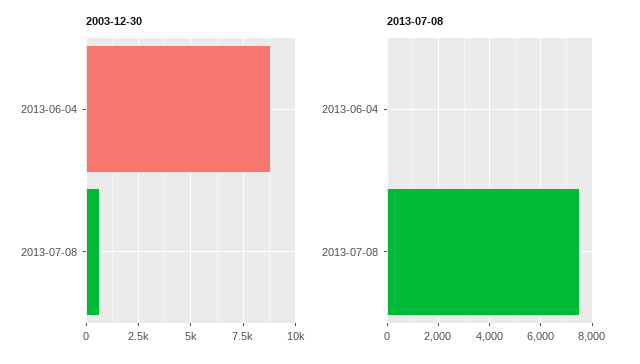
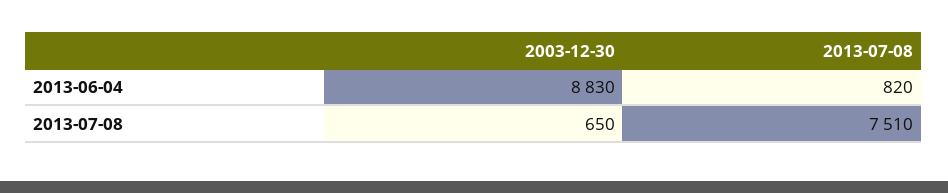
  {
    "2003-12-30": {
      "2013-06-04": 8830,
      "2013-07-08": 650
    },
    "2013-07-08": {
-     "2013-06-04": 0,
+     "2013-06-04": 820,
      "2013-07-08": 7510
    }
  }

